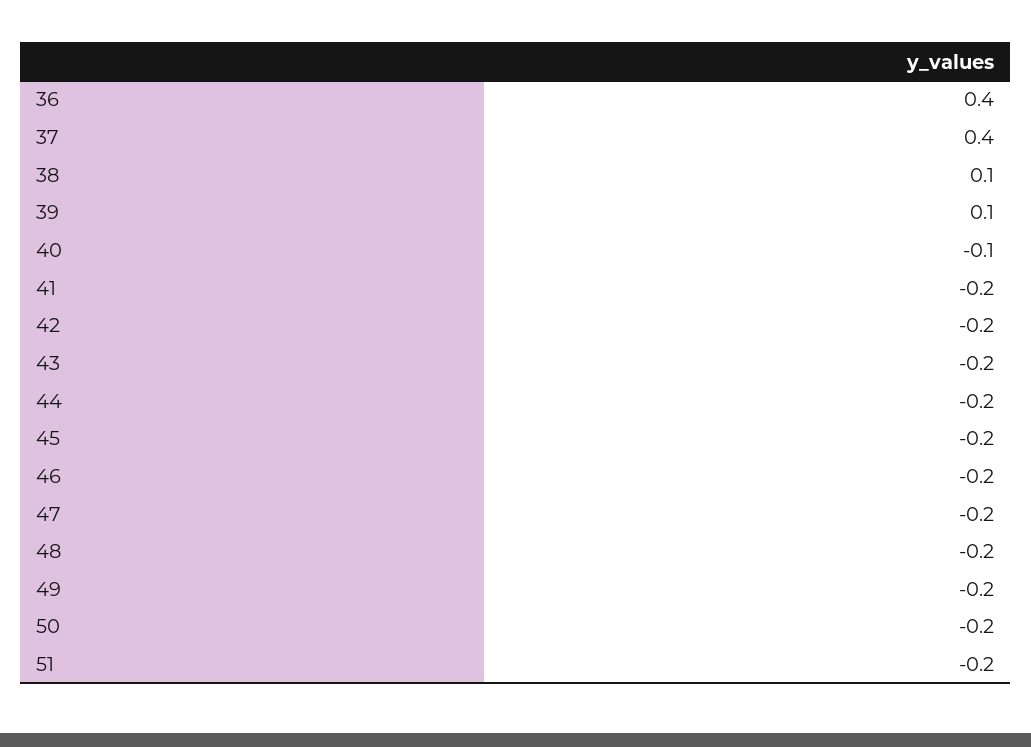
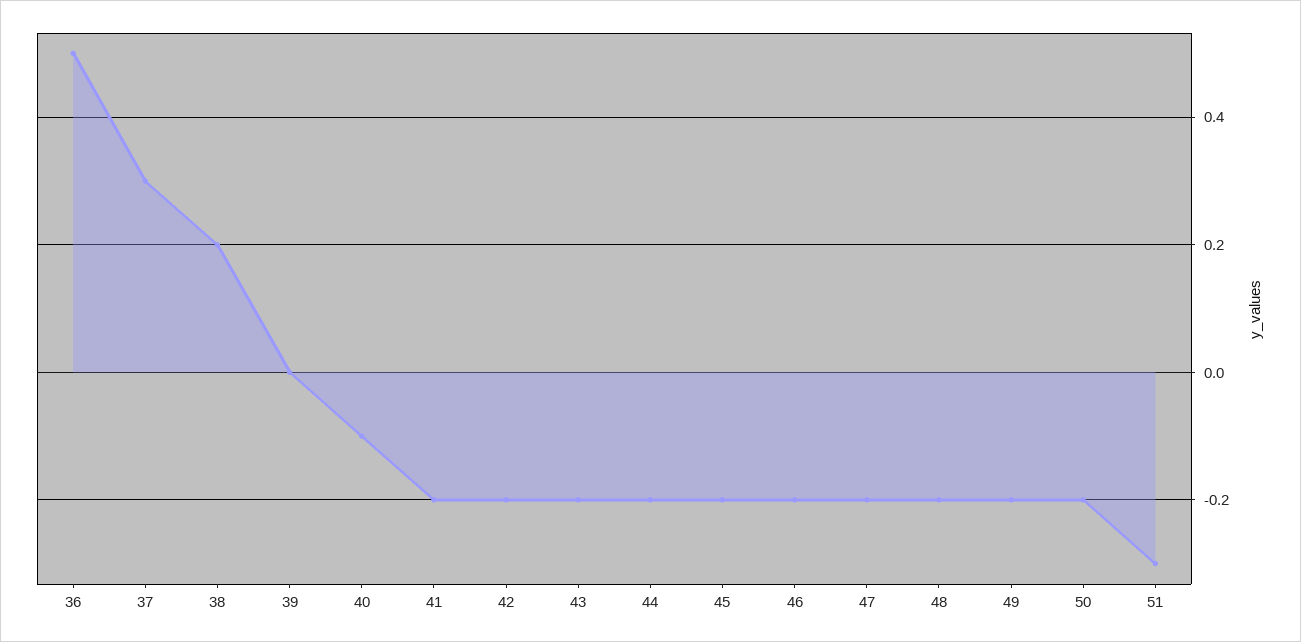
  {
-   "36": 0.4,
+   "36": 0.5,
-   "37": 0.4,
+   "37": 0.3,
-   "38": 0.1,
+   "38": 0.2,
-   "39": 0.1,
+   "39": 0,
    "40": -0.1,
    "41": -0.2,
    "42": -0.2,
    "43": -0.2,
    "44": -0.2,
    "45": -0.2,
    "46": -0.2,
    "47": -0.2,
    "48": -0.2,
    "49": -0.2,
    "50": -0.2,
-   "51": -0.2
+   "51": -0.3
  }

